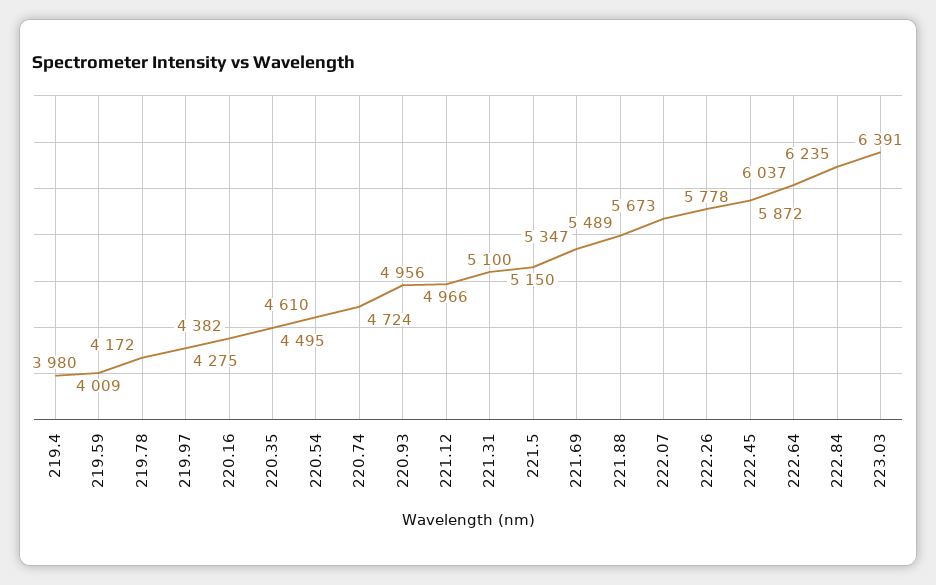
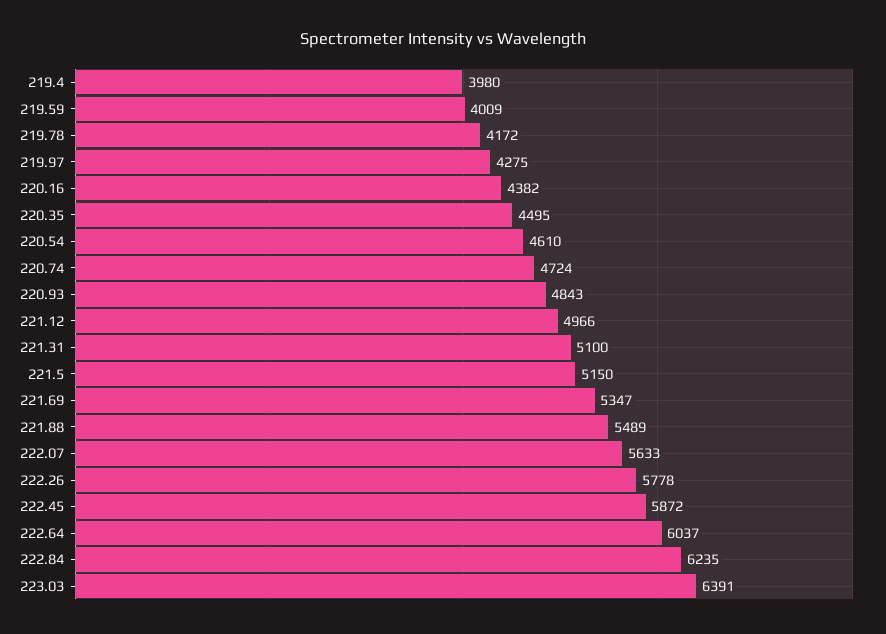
  {
    "219.4": 3980,
    "219.59": 4009,
    "219.78": 4172,
    "219.97": 4275,
    "220.16": 4382,
    "220.35": 4495,
    "220.54": 4610,
    "220.74": 4724,
-   "220.93": 4956,
+   "220.93": 4843,
    "221.12": 4966,
    "221.31": 5100,
    "221.5": 5150,
    "221.69": 5347,
    "221.88": 5489,
-   "222.07": 5673,
+   "222.07": 5633,
    "222.26": 5778,
    "222.45": 5872,
    "222.64": 6037,
    "222.84": 6235,
    "223.03": 6391
  }

